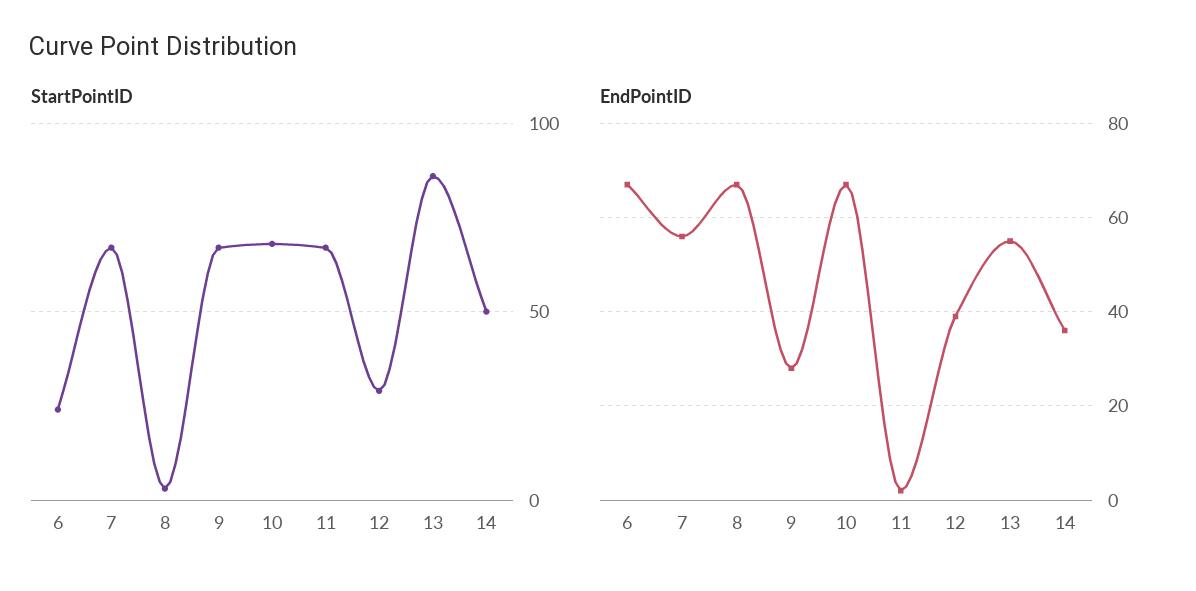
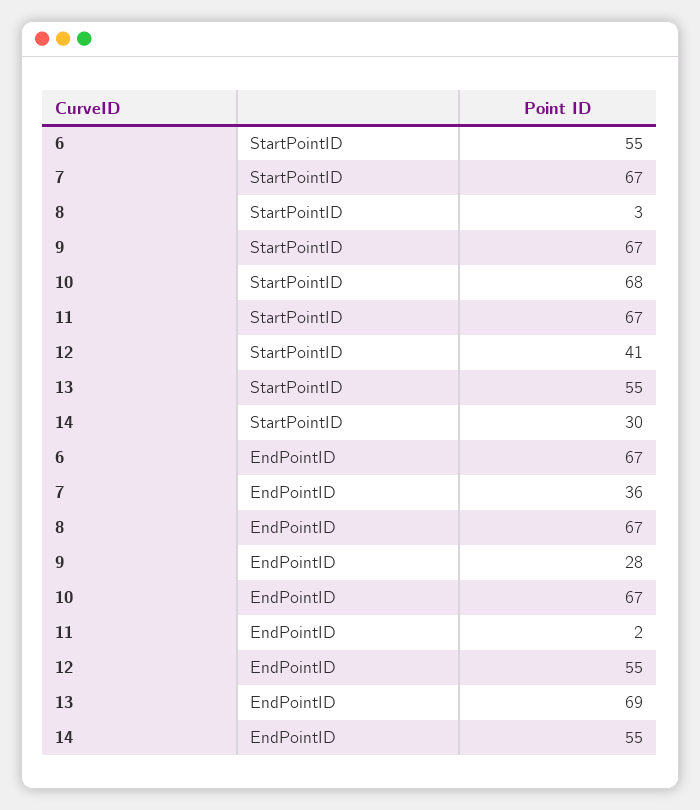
  {
    "StartPointID": {
-     "6": 25,
+     "6": 55,
      "7": 67,
      "8": 3,
      "9": 67,
      "10": 68,
      "11": 67,
-     "12": 30,
+     "12": 41,
-     "13": 85,
+     "13": 55,
-     "14": 50
+     "14": 30
    },
    "EndPointID": {
      "6": 67,
-     "7": 55,
+     "7": 36,
      "8": 67,
      "9": 28,
      "10": 67,
      "11": 2,
-     "12": 40,
+     "12": 55,
-     "13": 55,
+     "13": 69,
-     "14": 35
+     "14": 55
    }
  }

